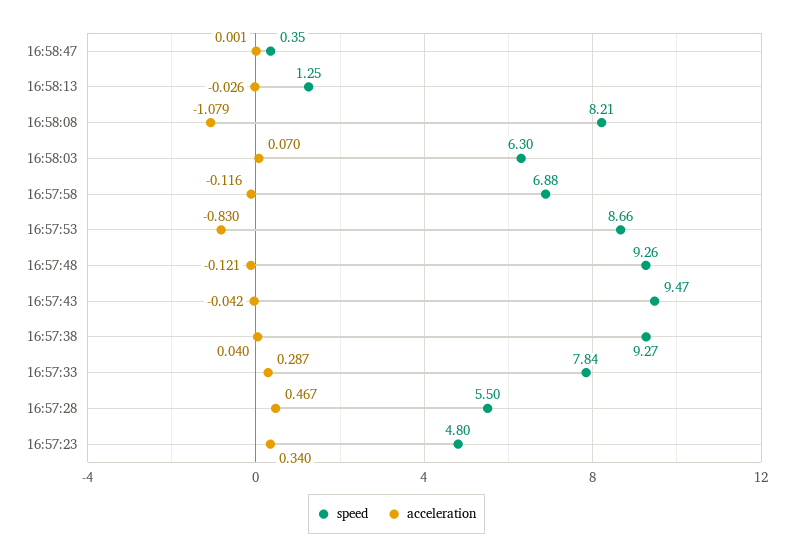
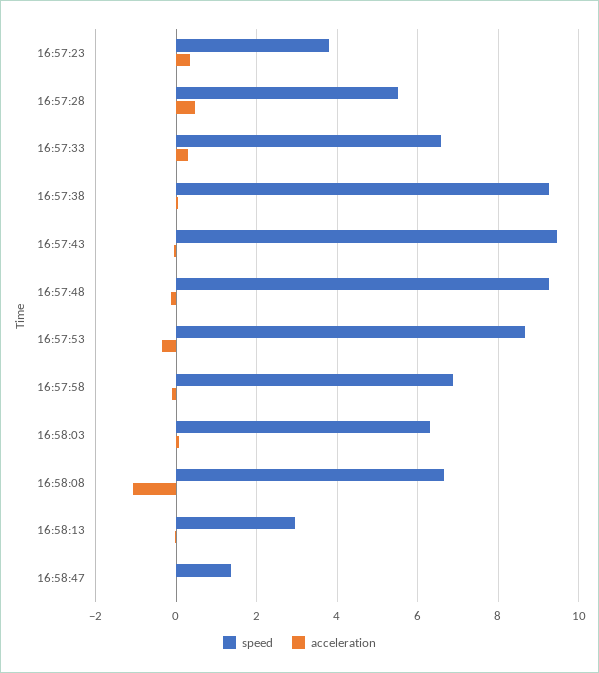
  {
    "speed": {
-     "16:58:47": 0.35,
+     "16:58:47": 1.4,
-     "16:58:13": 1.25,
+     "16:58:13": 3,
-     "16:58:08": 8.21,
+     "16:58:08": 6.6,
      "16:58:03": 6.3,
      "16:57:58": 6.88,
      "16:57:53": 8.66,
      "16:57:48": 9.26,
      "16:57:43": 9.47,
      "16:57:38": 9.27,
-     "16:57:33": 7.84,
+     "16:57:33": 6.6,
      "16:57:28": 5.5,
-     "16:57:23": 4.8
+     "16:57:23": 3.8
    },
    "acceleration": {
      "16:58:47": 0.001,
      "16:58:13": -0.026,
      "16:58:08": -1.079,
      "16:58:03": 0.07,
      "16:57:58": -0.116,
-     "16:57:53": -0.83,
+     "16:57:53": -0.4,
      "16:57:48": -0.121,
      "16:57:43": -0.042,
      "16:57:38": 0.04,
      "16:57:33": 0.287,
      "16:57:28": 0.467,
      "16:57:23": 0.34
    }
  }

